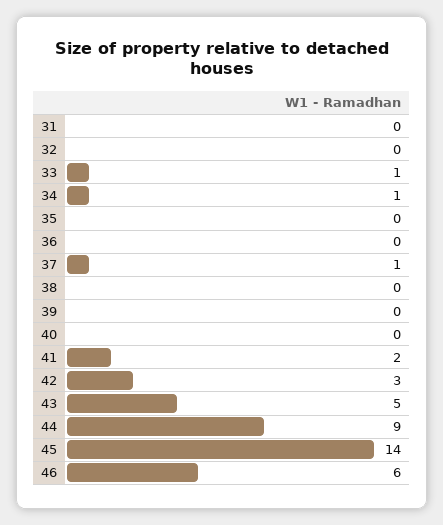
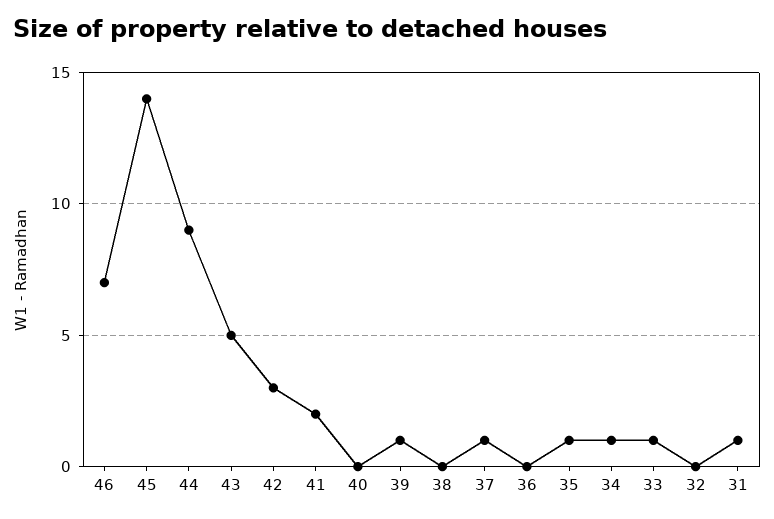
  {
-   "31": 0,
+   "31": 1,
    "32": 0,
    "33": 1,
    "34": 1,
-   "35": 0,
+   "35": 1,
    "36": 0,
    "37": 1,
    "38": 0,
-   "39": 0,
+   "39": 1,
    "40": 0,
    "41": 2,
    "42": 3,
    "43": 5,
    "44": 9,
    "45": 14,
-   "46": 6
+   "46": 7
  }

